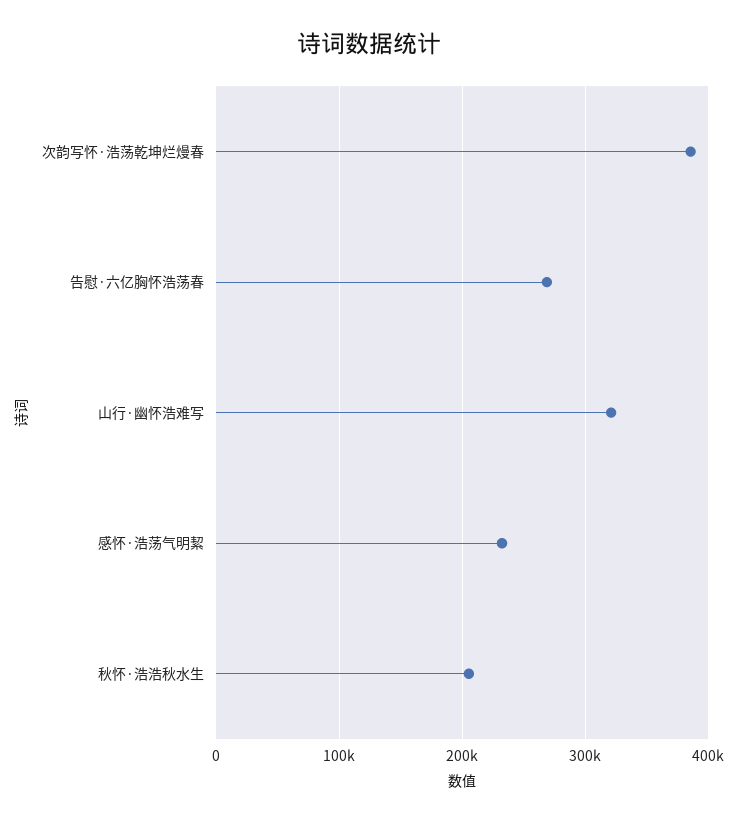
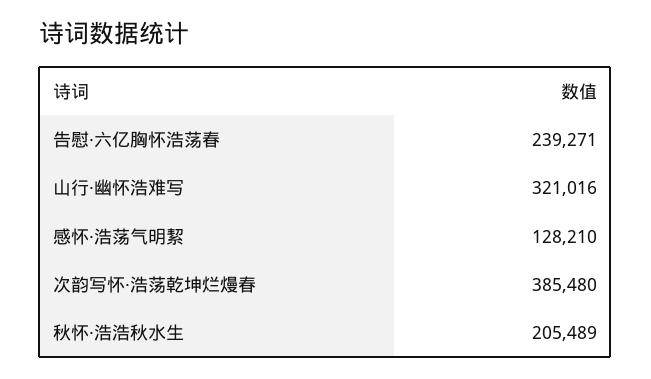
  {
    "次韵写怀·浩荡乾坤烂熳春": 385480,
-   "告慰·六亿胸怀浩荡春": 270000,
+   "告慰·六亿胸怀浩荡春": 239271,
    "山行·幽怀浩难写": 321016,
-   "感怀·浩荡气明絜": 230000,
+   "感怀·浩荡气明絜": 128210,
    "秋怀·浩浩秋水生": 205489
  }

